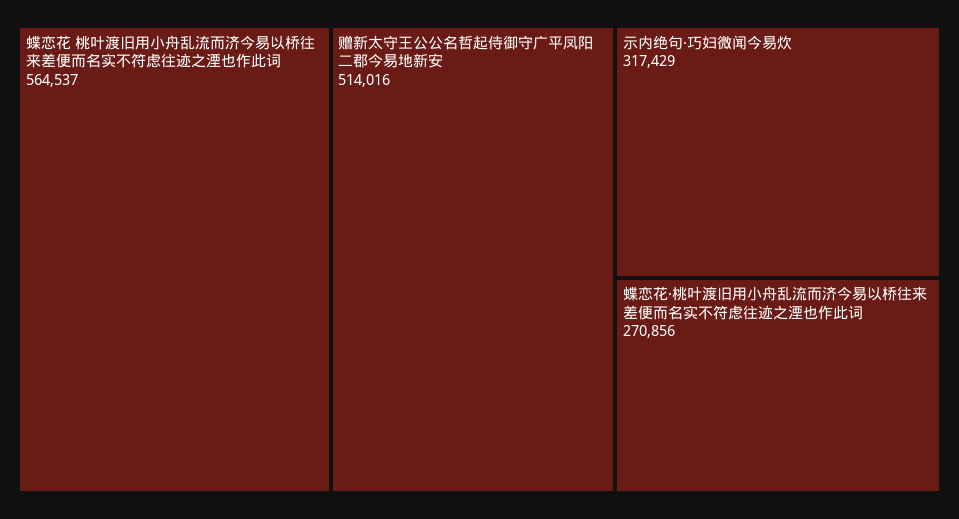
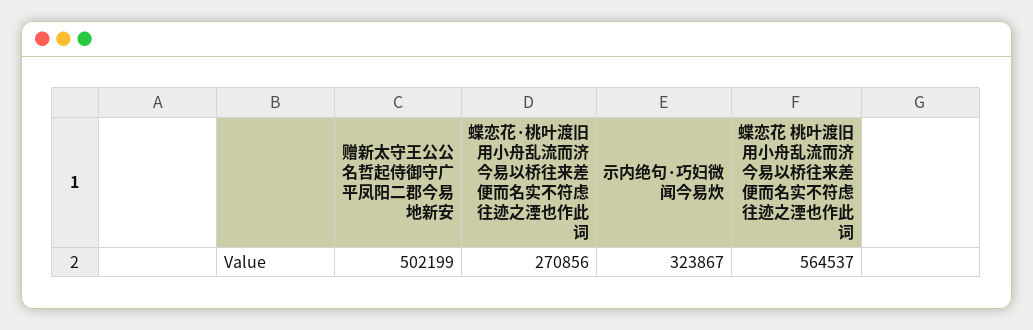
  {
    "蝶恋花 桃叶渡旧用小舟乱流而济今易以桥往来差便而名实不符虑往迹之湮也作此词": 564537,
-   "赠新太守王公公名哲起侍御守广平凤阳二郡今易地新安": 514016,
+   "赠新太守王公公名哲起侍御守广平凤阳二郡今易地新安": 502199,
-   "示内绝句·巧妇微闻今易炊": 317429,
+   "示内绝句·巧妇微闻今易炊": 323867,
    "蝶恋花·桃叶渡旧用小舟乱流而济今易以桥往来差便而名实不符虑往迹之湮也作此词": 270856
  }

